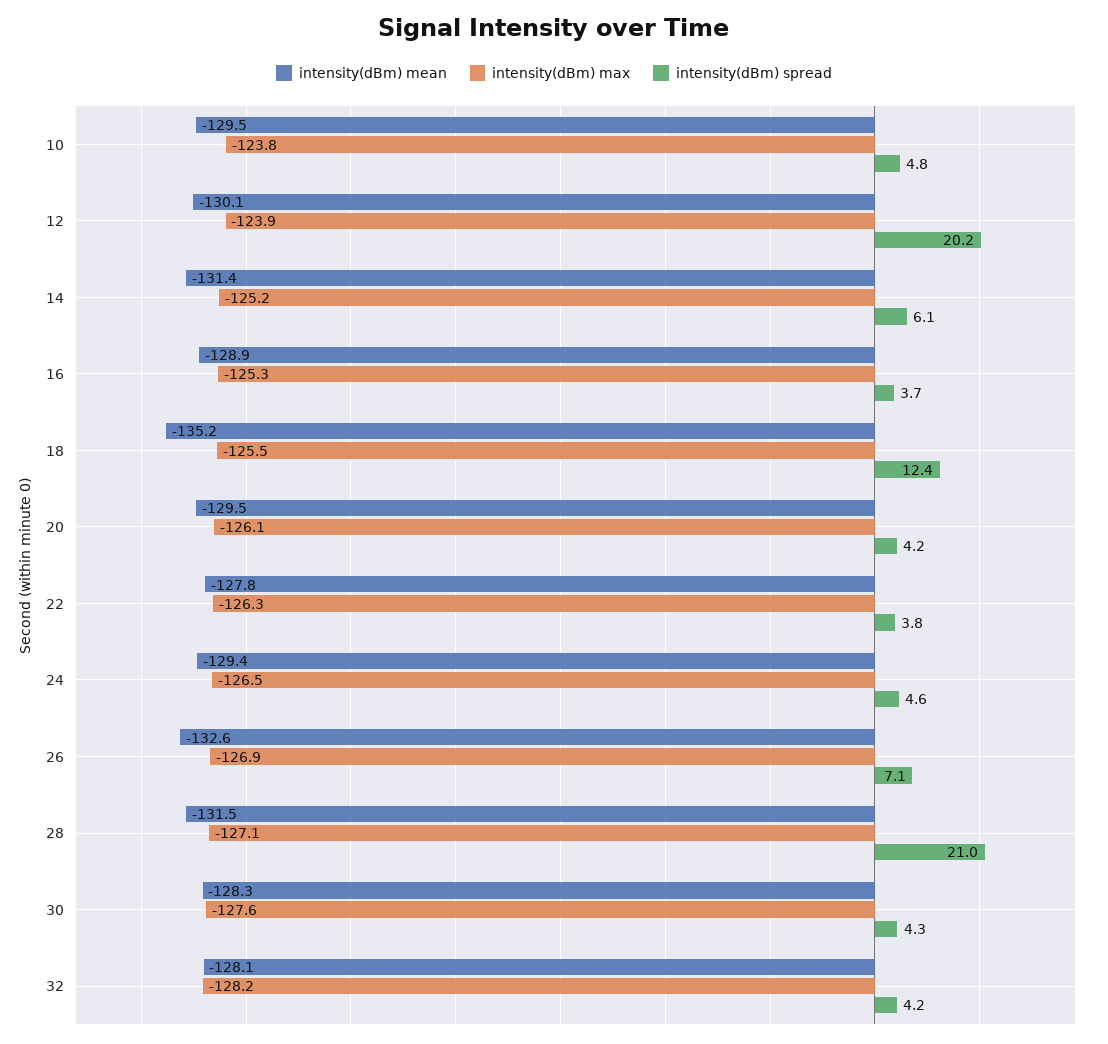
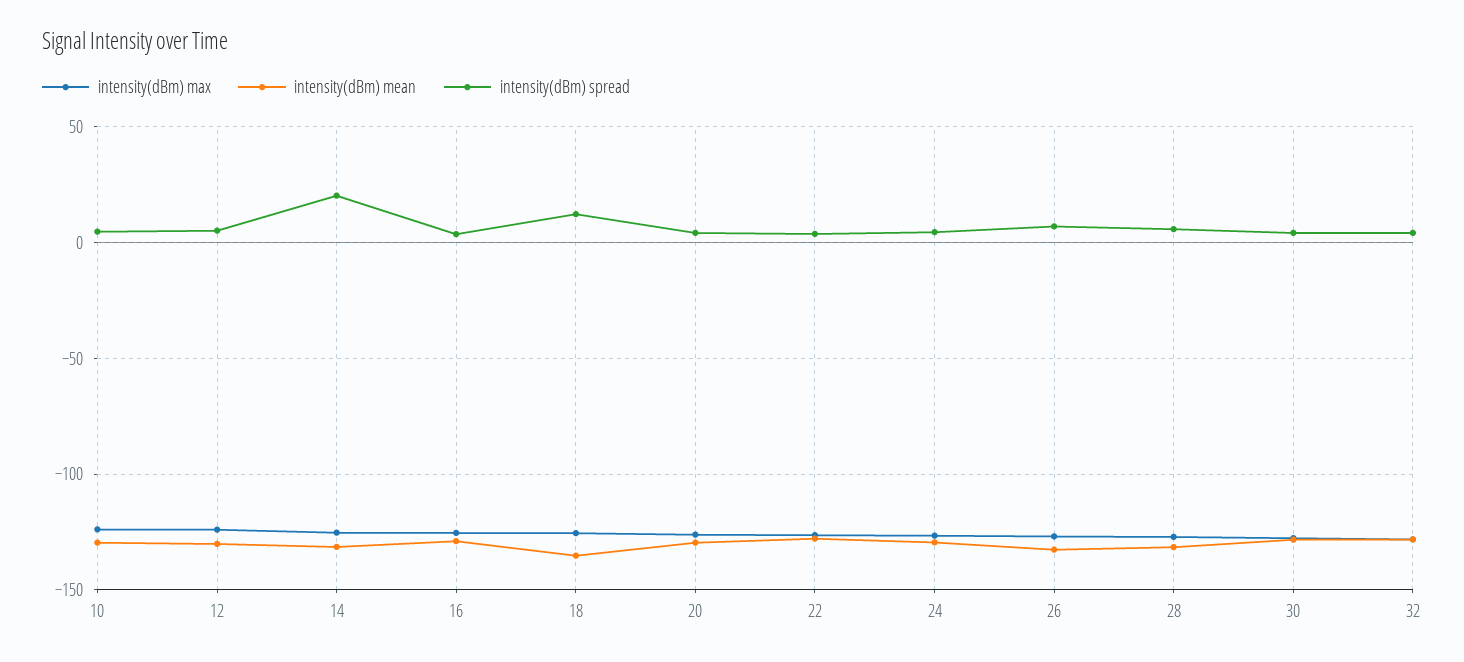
  {
    "intensity(dBm) mean": {
      "10": -129.5,
      "12": -130.1,
      "14": -131.4,
      "16": -128.9,
      "18": -135.2,
      "20": -129.5,
      "22": -127.8,
      "24": -129.4,
      "26": -132.6,
      "28": -131.5,
      "30": -128.3,
      "32": -128.1
    },
    "intensity(dBm) max": {
      "10": -123.8,
      "12": -123.9,
      "14": -125.2,
      "16": -125.3,
      "18": -125.5,
      "20": -126.1,
      "22": -126.3,
      "24": -126.5,
      "26": -126.9,
      "28": -127.1,
      "30": -127.6,
      "32": -128.2
    },
    "intensity(dBm) spread": {
      "10": 4.8,
-     "12": 20.2,
+     "12": 5,
-     "14": 6.1,
+     "14": 20,
      "16": 3.7,
      "18": 12.4,
      "20": 4.2,
      "22": 3.8,
      "24": 4.6,
      "26": 7.1,
-     "28": 21,
+     "28": 5,
      "30": 4.3,
      "32": 4.2
    }
  }

